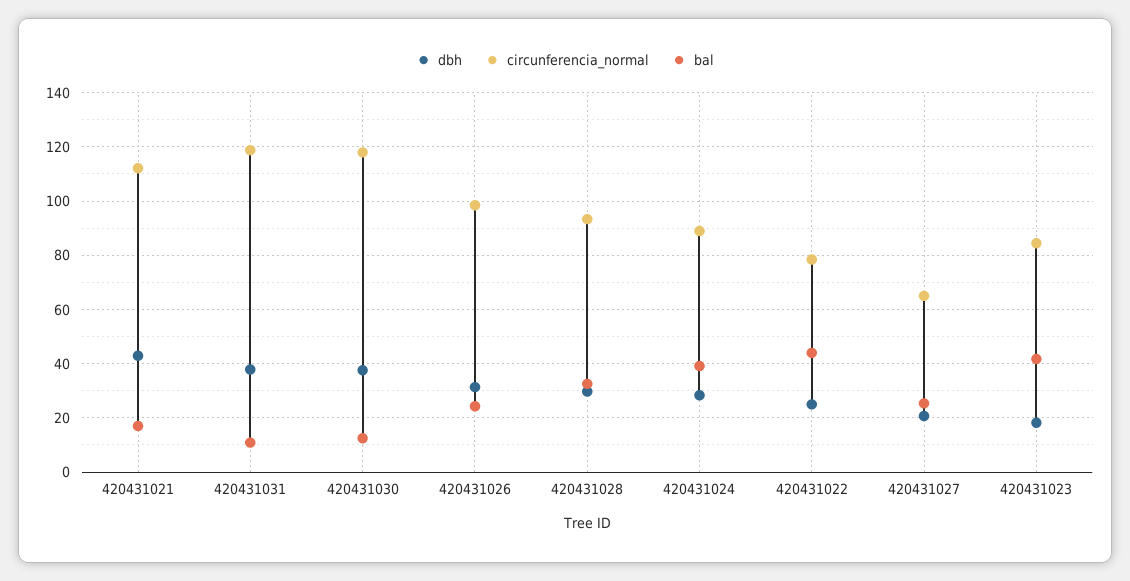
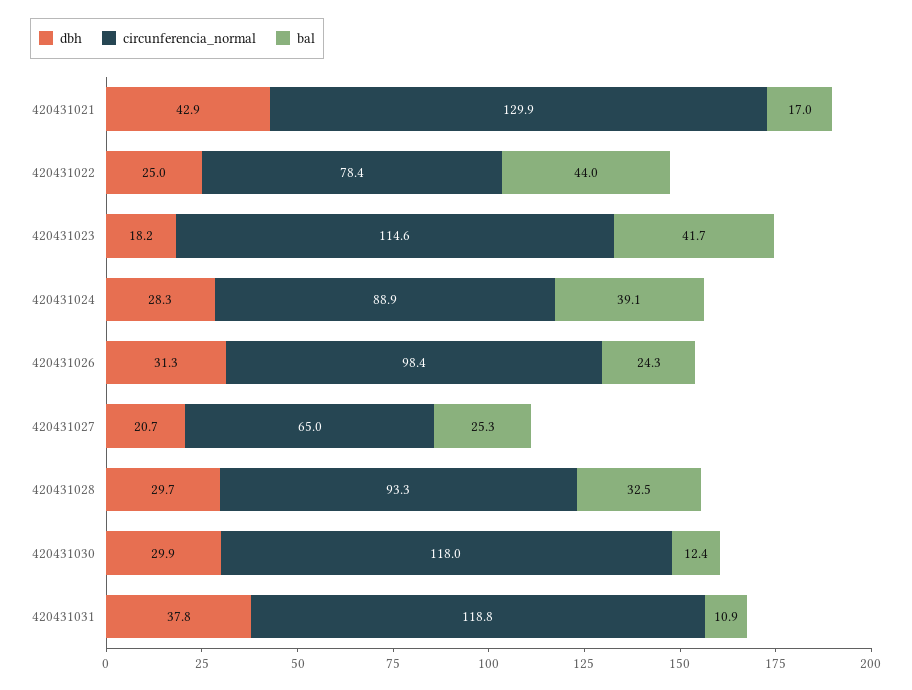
  {
    "dbh": {
      "420431021": 42.9,
      "420431031": 37.8,
-     "420431030": 37.5,
+     "420431030": 29.9,
      "420431026": 31.3,
      "420431028": 29.7,
      "420431024": 28.3,
      "420431022": 25,
      "420431027": 20.7,
      "420431023": 18.2
    },
    "circunferencia_normal": {
-     "420431021": 112.5,
+     "420431021": 129.9,
      "420431031": 118.8,
      "420431030": 118,
      "420431026": 98.4,
      "420431028": 93.3,
      "420431024": 88.9,
      "420431022": 78.4,
      "420431027": 65,
-     "420431023": 85
+     "420431023": 114.6
    },
    "bal": {
      "420431021": 17,
      "420431031": 10.9,
      "420431030": 12.4,
      "420431026": 24.3,
      "420431028": 32.5,
      "420431024": 39.1,
      "420431022": 44,
      "420431027": 25.3,
      "420431023": 41.7
    }
  }

